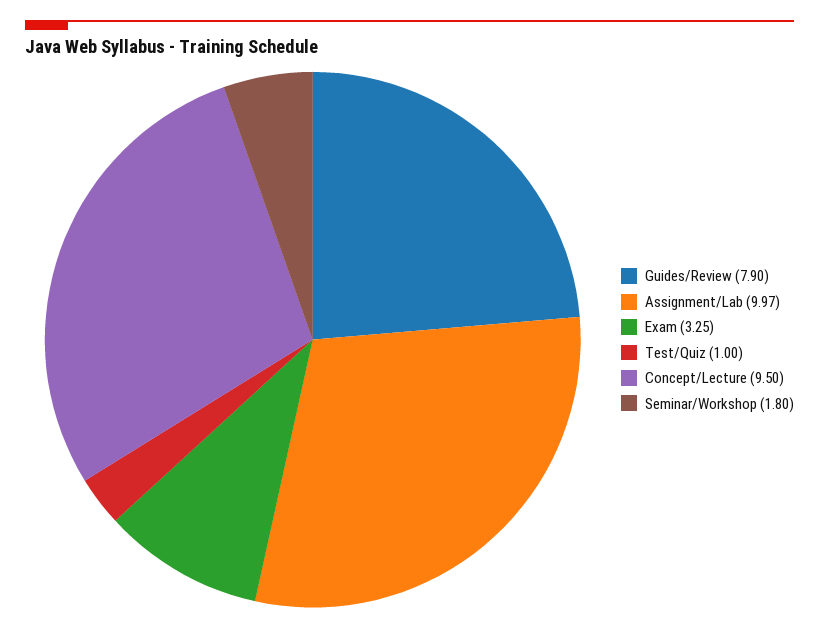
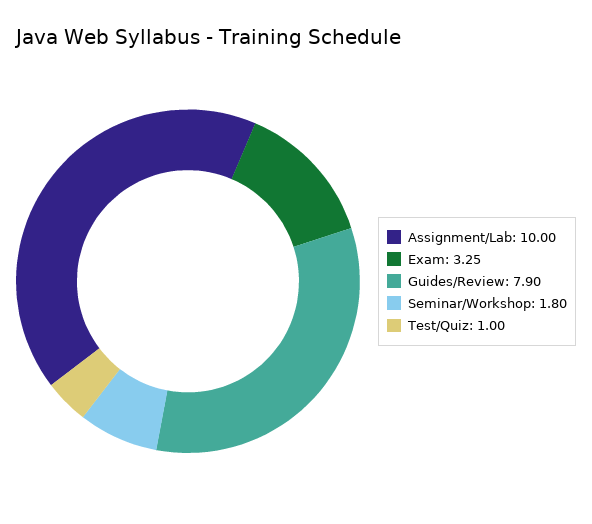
  {
    "Guides/Review": 7.9,
-   "Assignment/Lab": 9.97,
+   "Assignment/Lab": 10,
    "Exam": 3.25,
    "Test/Quiz": 1,
-   "Concept/Lecture": 9.5,
    "Seminar/Workshop": 1.8
  }

